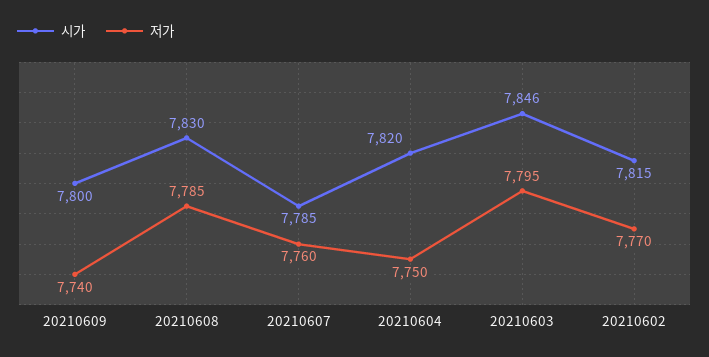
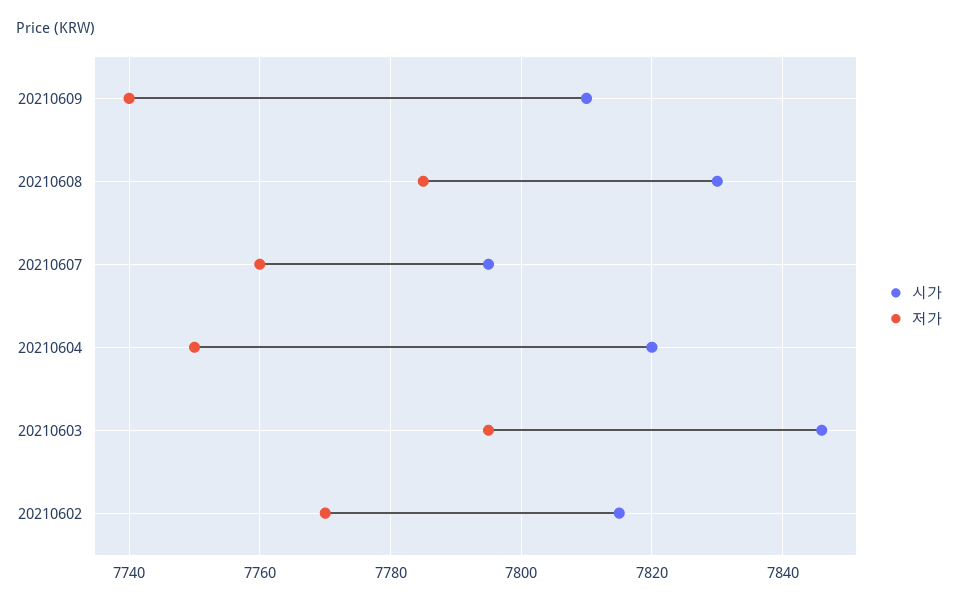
  {
    "시가": {
-     "20210609": 7800,
+     "20210609": 7810,
      "20210608": 7830,
-     "20210607": 7785,
+     "20210607": 7795,
      "20210604": 7820,
      "20210603": 7846,
      "20210602": 7815
    },
    "저가": {
      "20210609": 7740,
      "20210608": 7785,
      "20210607": 7760,
      "20210604": 7750,
      "20210603": 7795,
      "20210602": 7770
    }
  }

